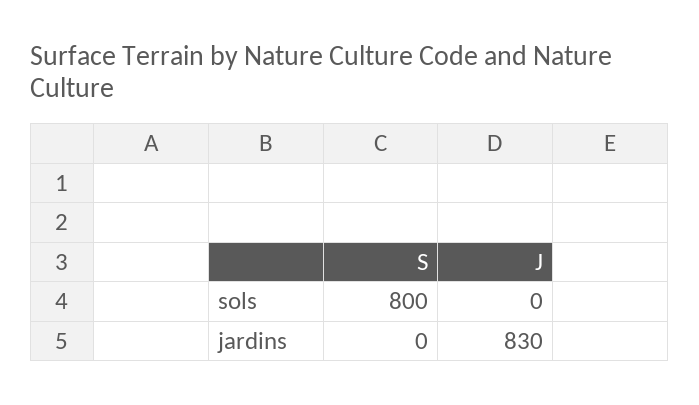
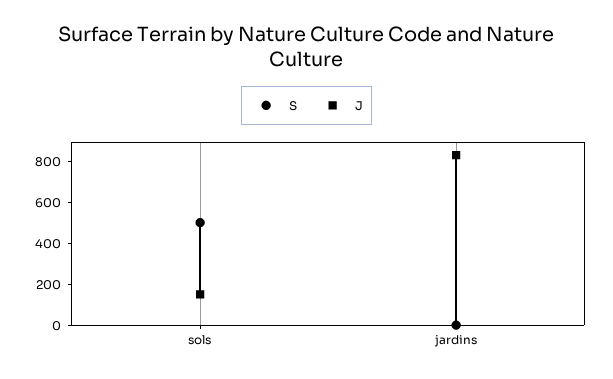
  {
    "S": {
-     "sols": 800,
+     "sols": 500,
      "jardins": 0
    },
    "J": {
-     "sols": 0,
+     "sols": 150,
      "jardins": 830
    }
  }

